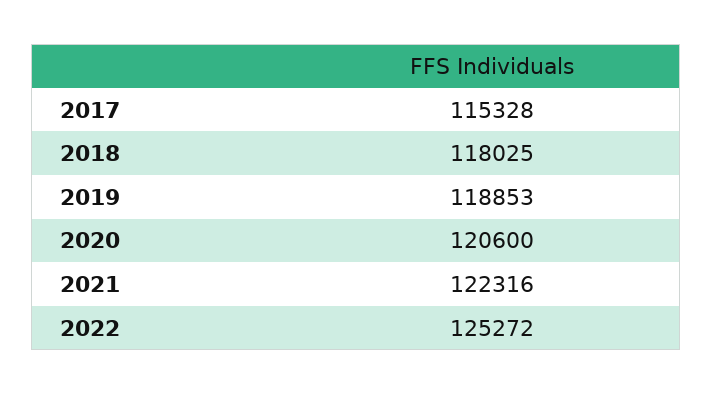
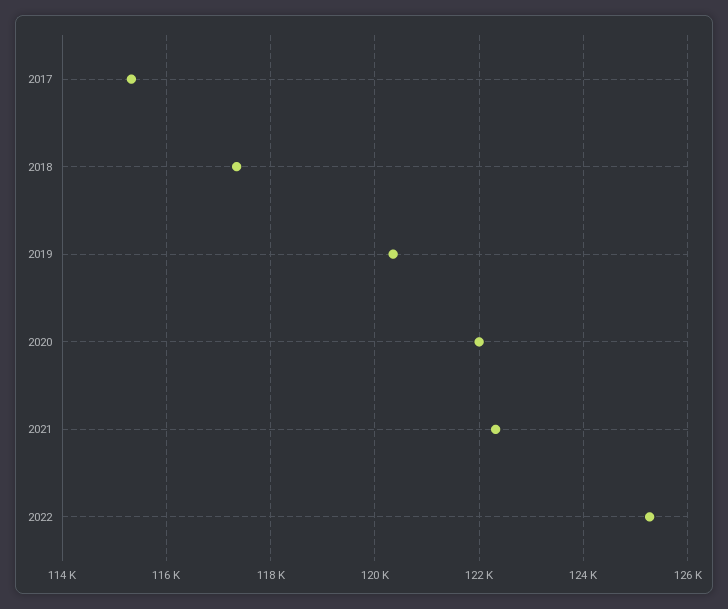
  {
    "2017": 115328,
-   "2018": 118025,
+   "2018": 117400,
-   "2019": 118853,
+   "2019": 120400,
-   "2020": 120600,
+   "2020": 122000,
    "2021": 122316,
    "2022": 125272
  }

